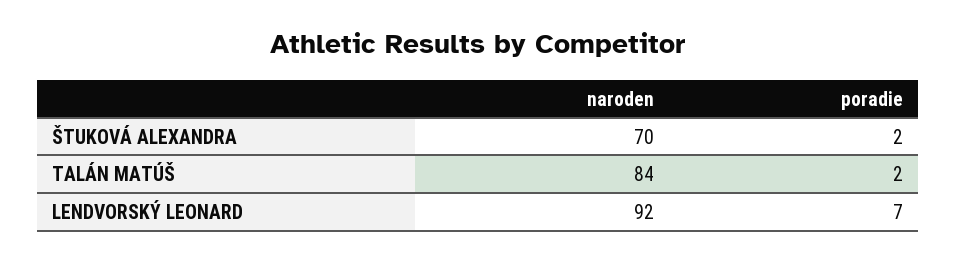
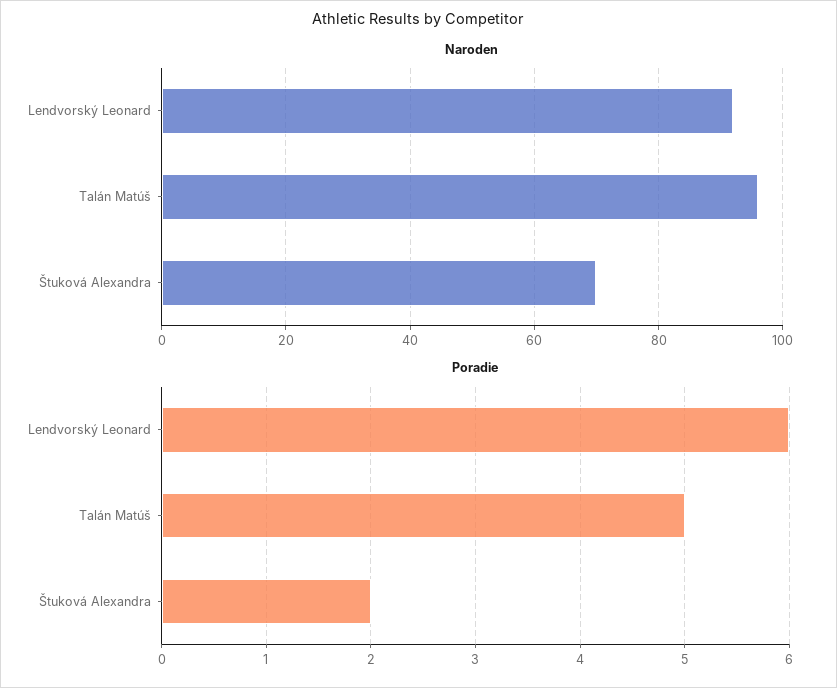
  {
    "naroden": {
      "ŠTUKOVÁ ALEXANDRA": 70,
-     "TALÁN MATÚŠ": 84,
+     "TALÁN MATÚŠ": 95,
      "LENDVORSKÝ LEONARD": 92
    },
    "poradie": {
      "ŠTUKOVÁ ALEXANDRA": 2,
-     "TALÁN MATÚŠ": 2,
+     "TALÁN MATÚŠ": 5,
-     "LENDVORSKÝ LEONARD": 7
+     "LENDVORSKÝ LEONARD": 6
    }
  }

